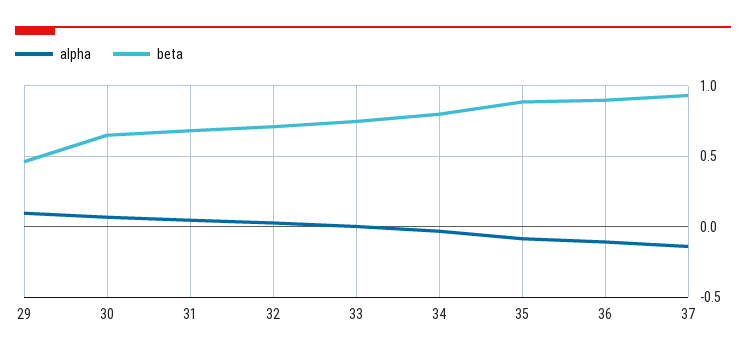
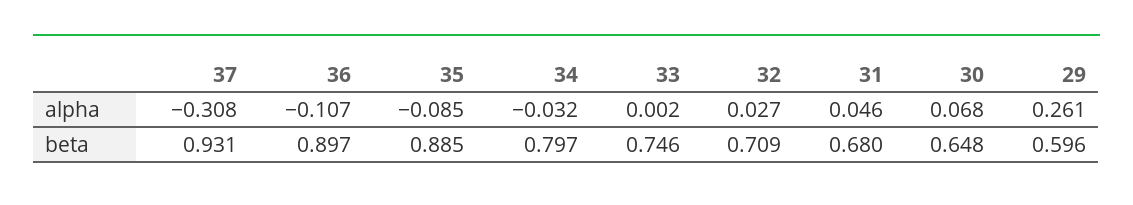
  {
    "alpha": {
-     "29": 0.1,
+     "29": 0.261,
      "30": 0.068,
      "31": 0.046,
      "32": 0.027,
      "33": 0.002,
      "34": -0.032,
      "35": -0.085,
      "36": -0.107,
-     "37": -0.15
+     "37": -0.308
    },
    "beta": {
-     "29": 0.45,
+     "29": 0.596,
      "30": 0.648,
      "31": 0.68,
      "32": 0.709,
      "33": 0.746,
      "34": 0.797,
      "35": 0.885,
      "36": 0.897,
      "37": 0.931
    }
  }

